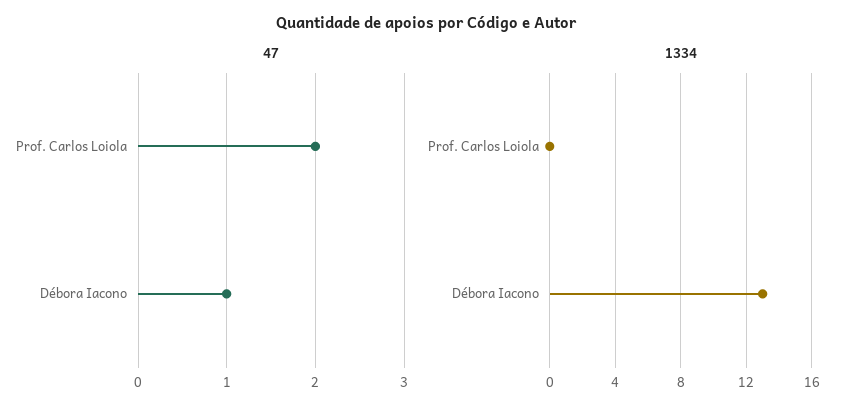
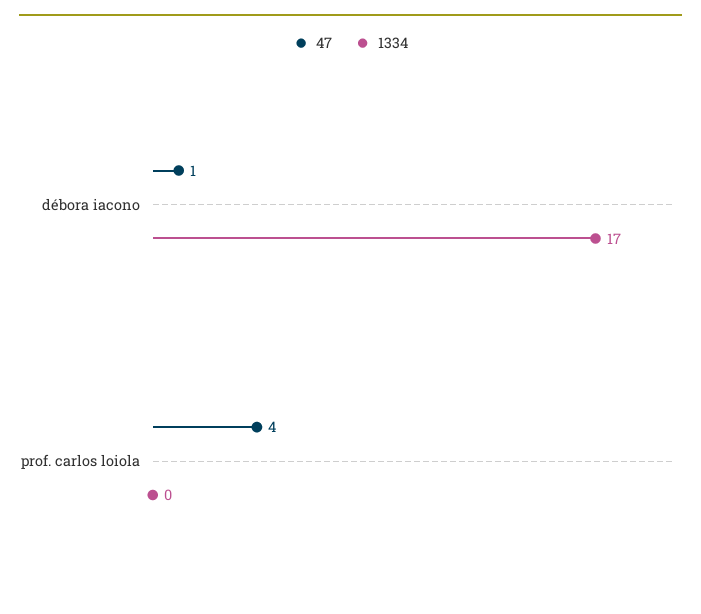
  {
    "47": {
-     "Prof. Carlos Loiola": 2,
+     "Prof. Carlos Loiola": 4,
      "Débora Iacono": 1
    },
    "1334": {
      "Prof. Carlos Loiola": 0,
-     "Débora Iacono": 13
+     "Débora Iacono": 17
    }
  }

